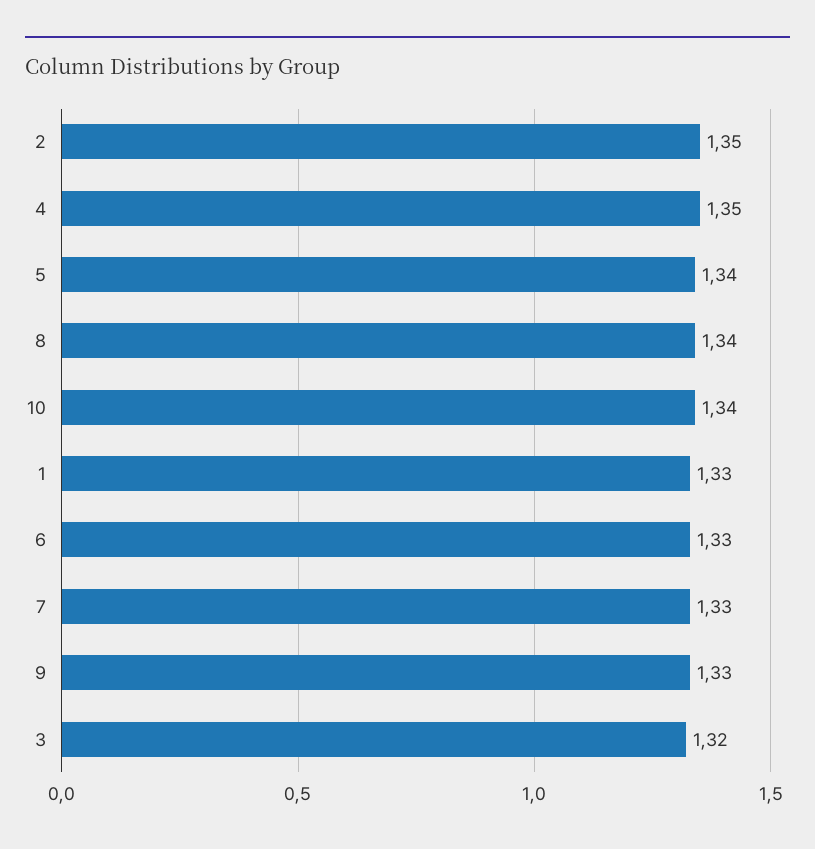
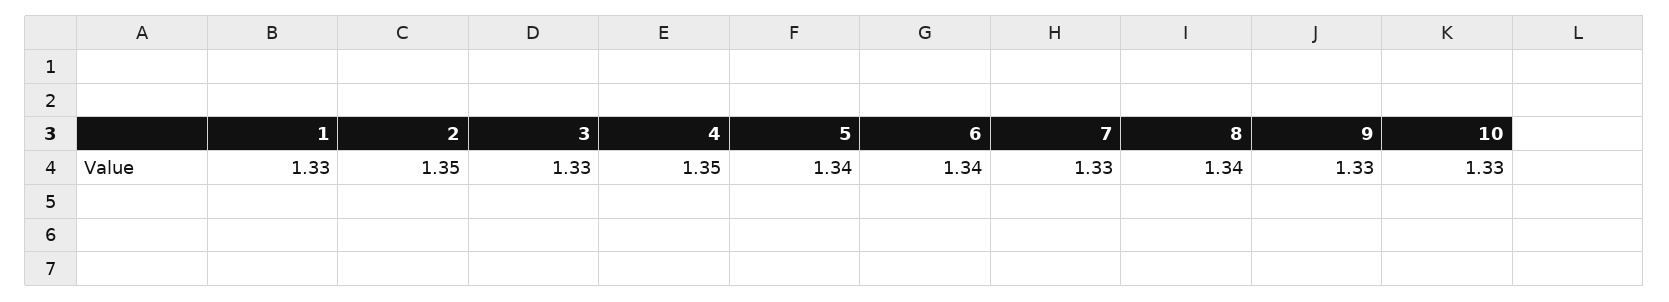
  {
    "2": 1.35,
    "4": 1.35,
    "5": 1.34,
    "8": 1.34,
-   "10": 1.34,
+   "10": 1.33,
    "1": 1.33,
-   "6": 1.33,
+   "6": 1.34,
    "7": 1.33,
    "9": 1.33,
-   "3": 1.32
+   "3": 1.33
  }

